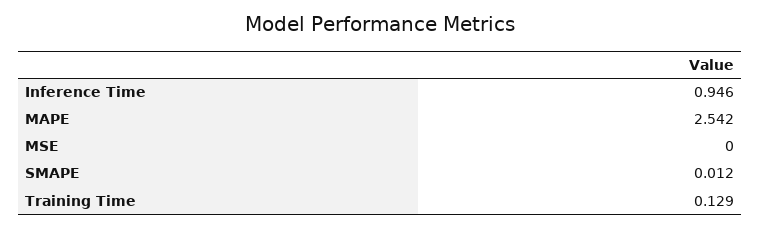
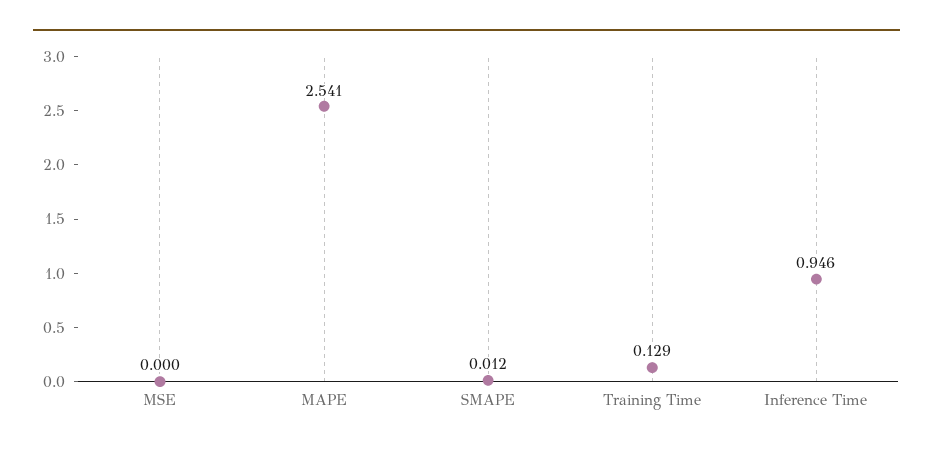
  {
    "Inference Time": 0.946,
-   "MAPE": 2.542,
+   "MAPE": 2.541,
    "MSE": 0,
    "SMAPE": 0.012,
    "Training Time": 0.129
  }

